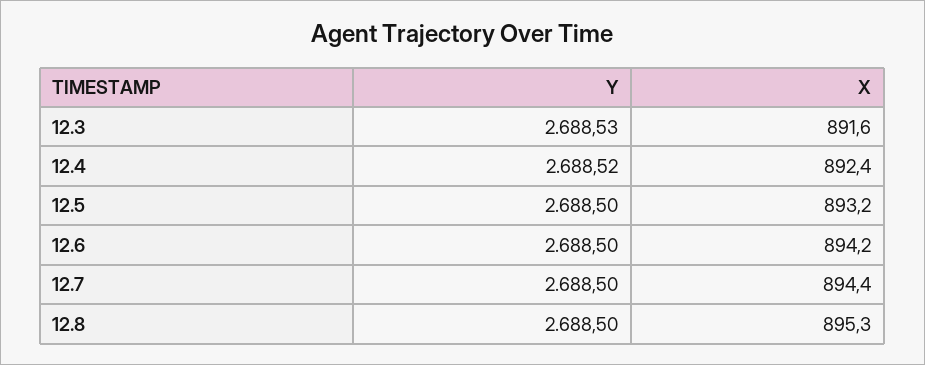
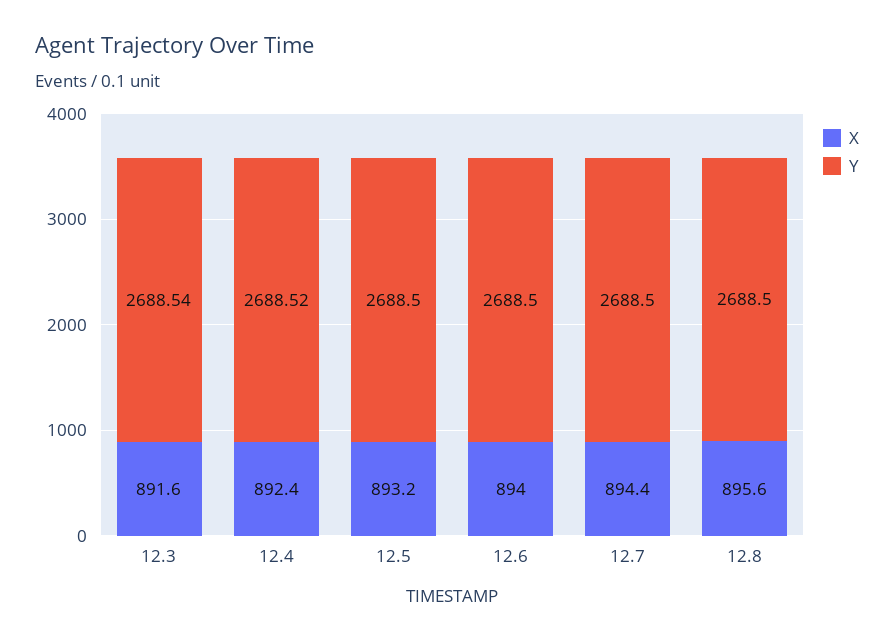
  {
    "Y": {
-     "12.3": 2688.53,
+     "12.3": 2688.54,
      "12.4": 2688.52,
      "12.5": 2688.5,
      "12.6": 2688.5,
      "12.7": 2688.5,
      "12.8": 2688.5
    },
    "X": {
      "12.3": 891.6,
      "12.4": 892.4,
      "12.5": 893.2,
-     "12.6": 894.2,
+     "12.6": 894,
      "12.7": 894.4,
-     "12.8": 895.3
+     "12.8": 895.6
    }
  }

